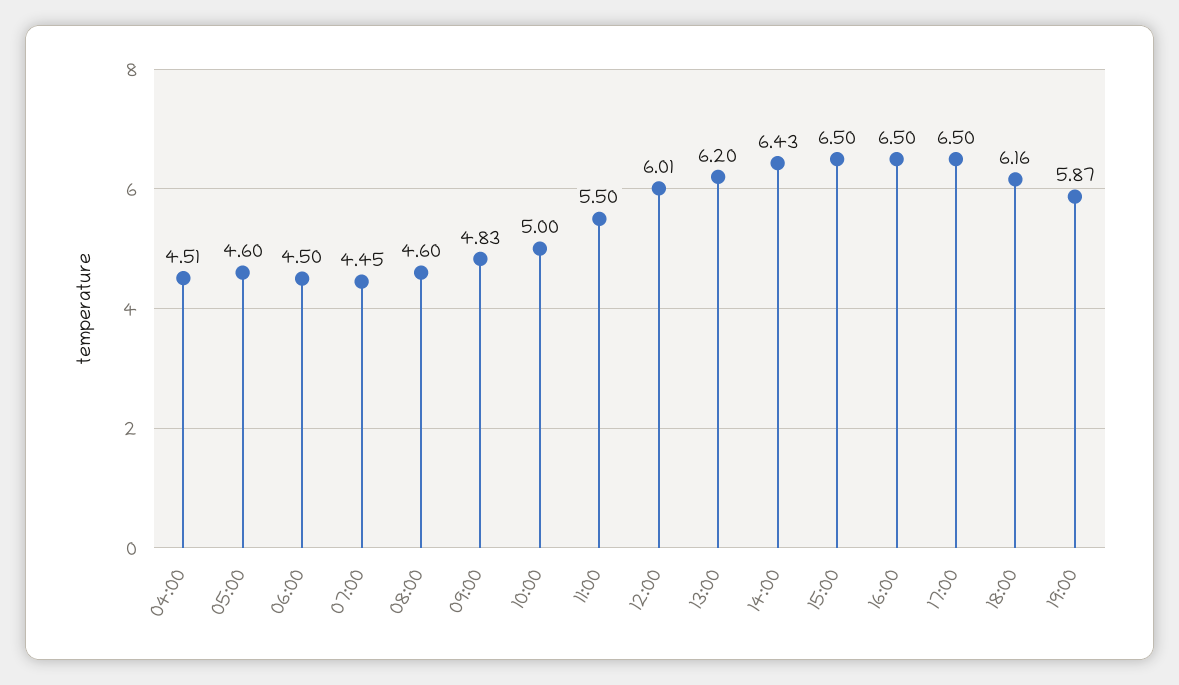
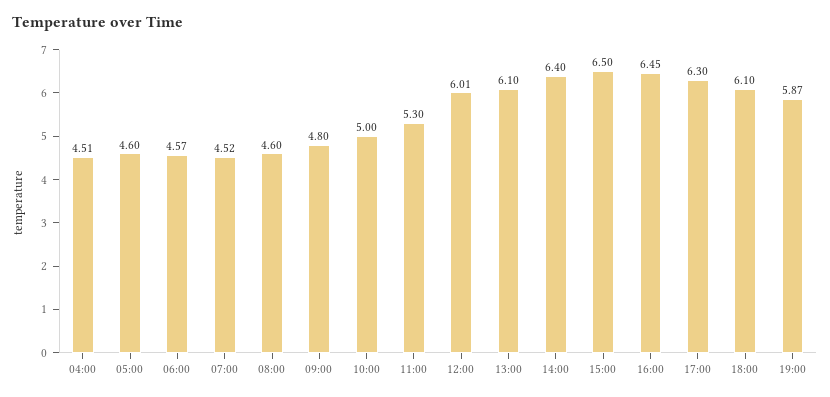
  {
    "04:00": 4.51,
    "05:00": 4.6,
-   "06:00": 4.5,
+   "06:00": 4.57,
-   "07:00": 4.45,
+   "07:00": 4.52,
    "08:00": 4.6,
-   "09:00": 4.83,
+   "09:00": 4.8,
    "10:00": 5,
-   "11:00": 5.5,
+   "11:00": 5.3,
    "12:00": 6.01,
-   "13:00": 6.2,
+   "13:00": 6.1,
-   "14:00": 6.43,
+   "14:00": 6.4,
    "15:00": 6.5,
-   "16:00": 6.5,
+   "16:00": 6.45,
-   "17:00": 6.5,
+   "17:00": 6.3,
-   "18:00": 6.16,
+   "18:00": 6.1,
    "19:00": 5.87
  }

